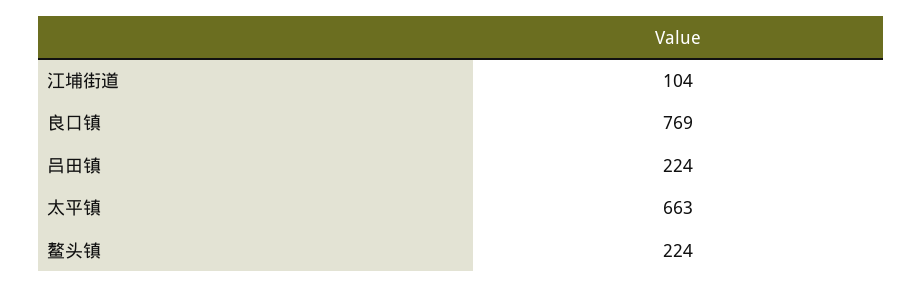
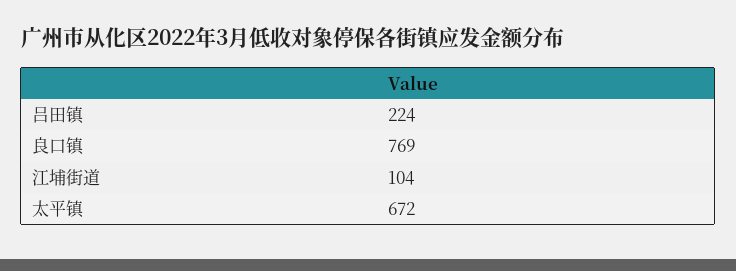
  {
    "江埔街道": 104,
    "良口镇": 769,
    "吕田镇": 224,
-   "太平镇": 663,
+   "太平镇": 672
-   "鳌头镇": 224
  }

